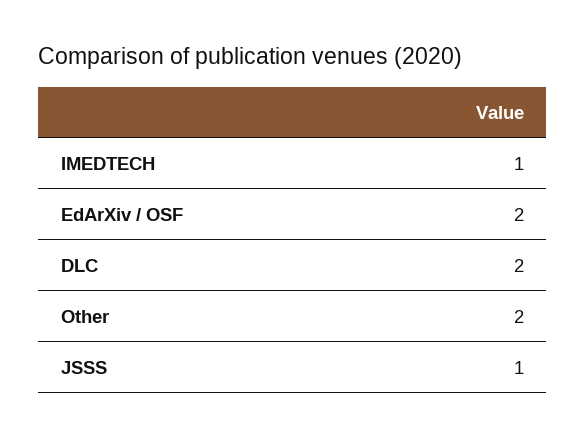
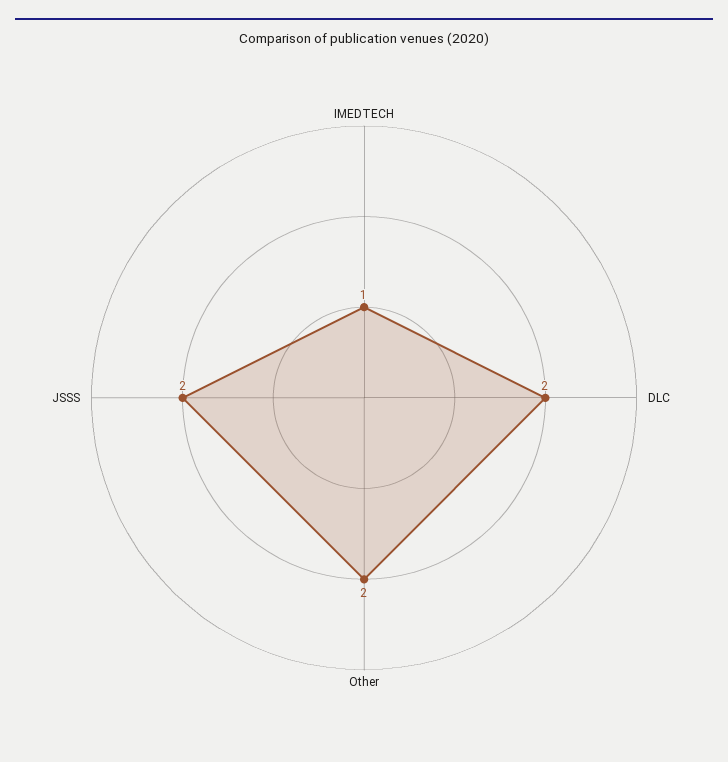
  {
    "IMEDTECH": 1,
-   "EdArXiv / OSF": 2,
    "DLC": 2,
    "Other": 2,
-   "JSSS": 1
+   "JSSS": 2
  }

